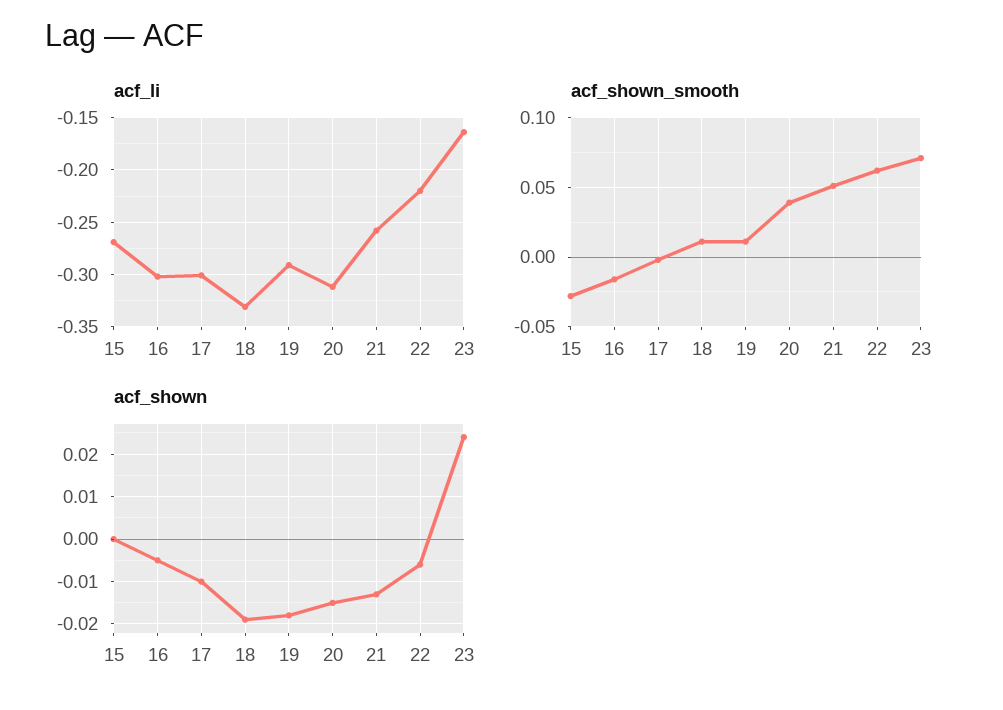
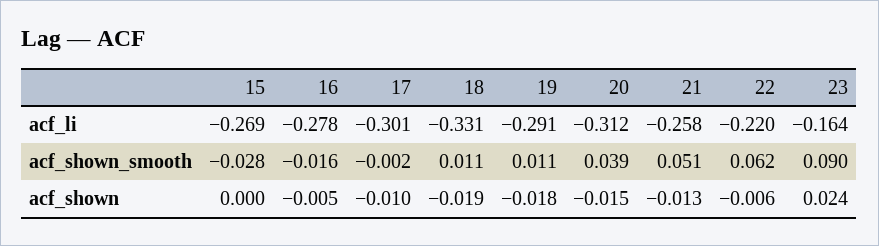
  {
    "acf_li": {
      "15": -0.269,
-     "16": -0.3,
+     "16": -0.278,
      "17": -0.301,
      "18": -0.331,
      "19": -0.291,
      "20": -0.312,
      "21": -0.258,
      "22": -0.22,
      "23": -0.164
    },
    "acf_shown_smooth": {
      "15": -0.028,
      "16": -0.016,
      "17": -0.002,
      "18": 0.011,
      "19": 0.011,
      "20": 0.039,
      "21": 0.051,
      "22": 0.062,
-     "23": 0.07
+     "23": 0.09
    },
    "acf_shown": {
      "15": 0,
      "16": -0.005,
      "17": -0.01,
      "18": -0.019,
      "19": -0.018,
      "20": -0.015,
      "21": -0.013,
      "22": -0.006,
      "23": 0.024
    }
  }

